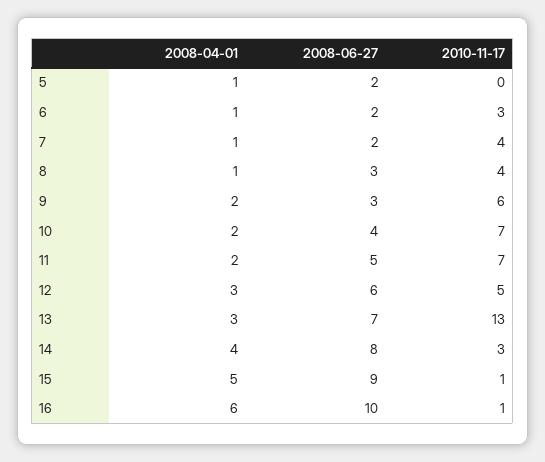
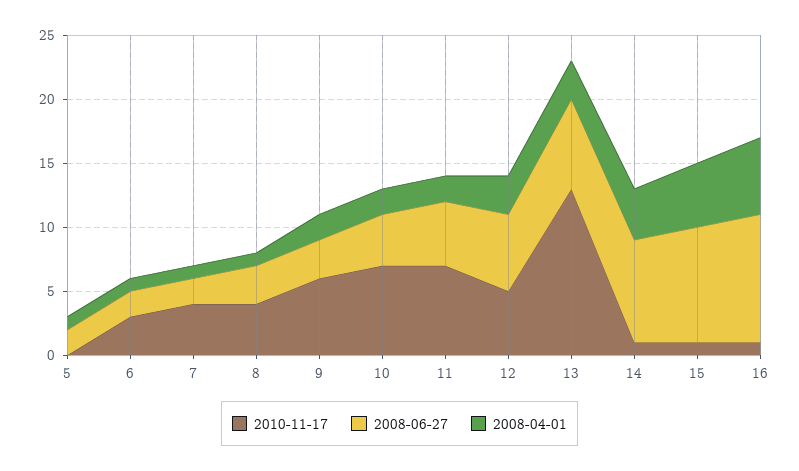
  {
    "2008-04-01": {
      "5": 1,
      "6": 1,
      "7": 1,
      "8": 1,
      "9": 2,
      "10": 2,
      "11": 2,
      "12": 3,
      "13": 3,
      "14": 4,
      "15": 5,
      "16": 6
    },
    "2008-06-27": {
      "5": 2,
      "6": 2,
      "7": 2,
      "8": 3,
      "9": 3,
      "10": 4,
      "11": 5,
      "12": 6,
      "13": 7,
      "14": 8,
      "15": 9,
      "16": 10
    },
    "2010-11-17": {
      "5": 0,
      "6": 3,
      "7": 4,
      "8": 4,
      "9": 6,
      "10": 7,
      "11": 7,
      "12": 5,
      "13": 13,
-     "14": 3,
+     "14": 1,
      "15": 1,
      "16": 1
    }
  }

